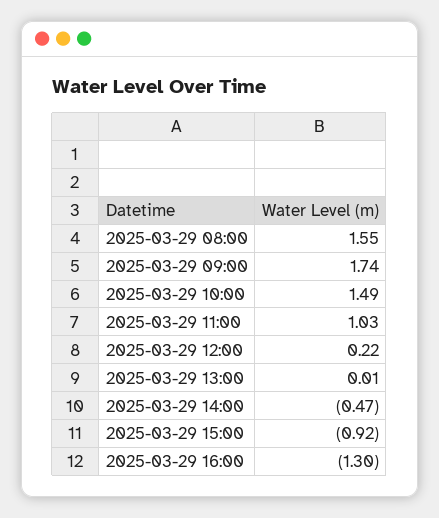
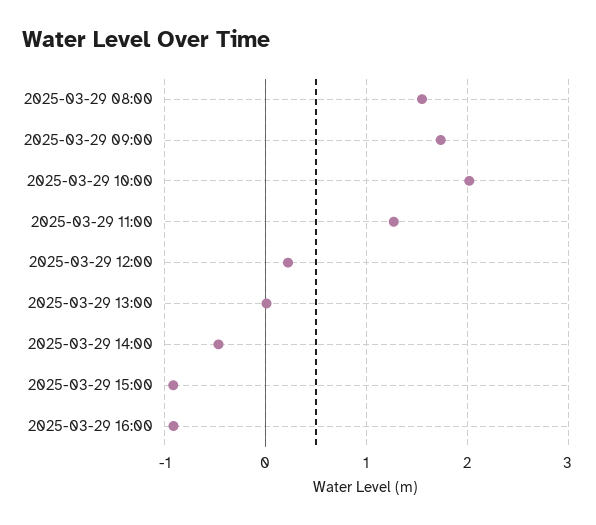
  {
    "2025-03-29 08:00": 1.55,
    "2025-03-29 09:00": 1.74,
-   "2025-03-29 10:00": 1.49,
+   "2025-03-29 10:00": 2,
-   "2025-03-29 11:00": 1.03,
+   "2025-03-29 11:00": 1.3,
    "2025-03-29 12:00": 0.22,
    "2025-03-29 13:00": 0.01,
    "2025-03-29 14:00": -0.47,
    "2025-03-29 15:00": -0.92,
-   "2025-03-29 16:00": -1.3
+   "2025-03-29 16:00": -0.9
  }

